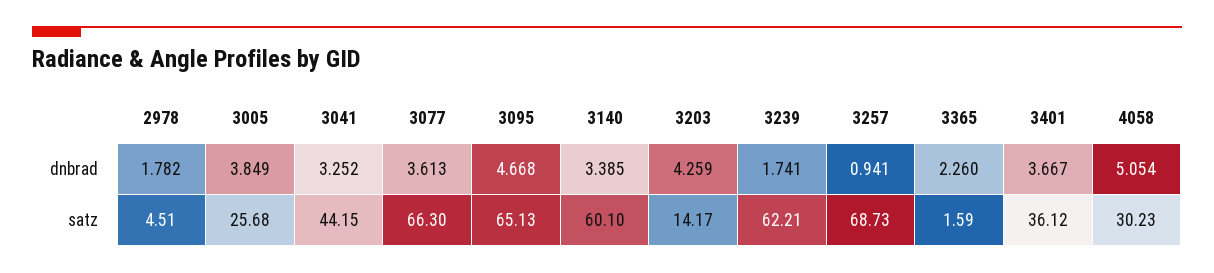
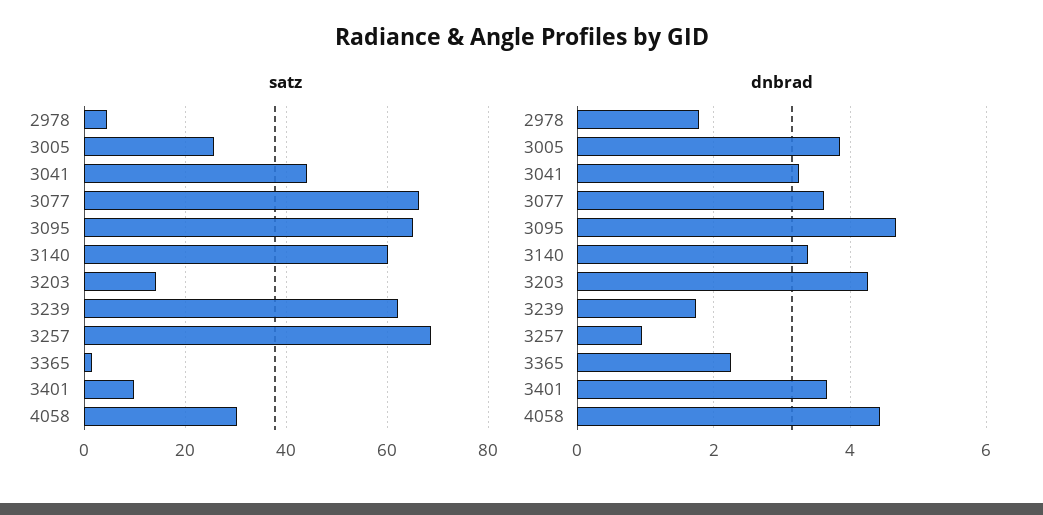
  {
    "dnbrad": {
      "2978": 1.782,
      "3005": 3.849,
      "3041": 3.252,
      "3077": 3.613,
      "3095": 4.668,
      "3140": 3.385,
      "3203": 4.259,
      "3239": 1.741,
      "3257": 0.941,
      "3365": 2.26,
      "3401": 3.667,
-     "4058": 5.054
+     "4058": 4.4
    },
    "satz": {
      "2978": 4.51,
      "3005": 25.68,
      "3041": 44.15,
      "3077": 66.3,
      "3095": 65.13,
      "3140": 60.1,
      "3203": 14.17,
      "3239": 62.21,
      "3257": 68.73,
      "3365": 1.59,
-     "3401": 36.12,
+     "3401": 10,
      "4058": 30.23
    }
  }

